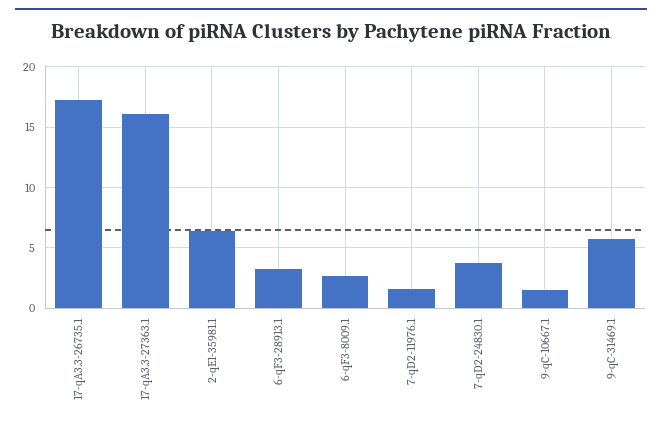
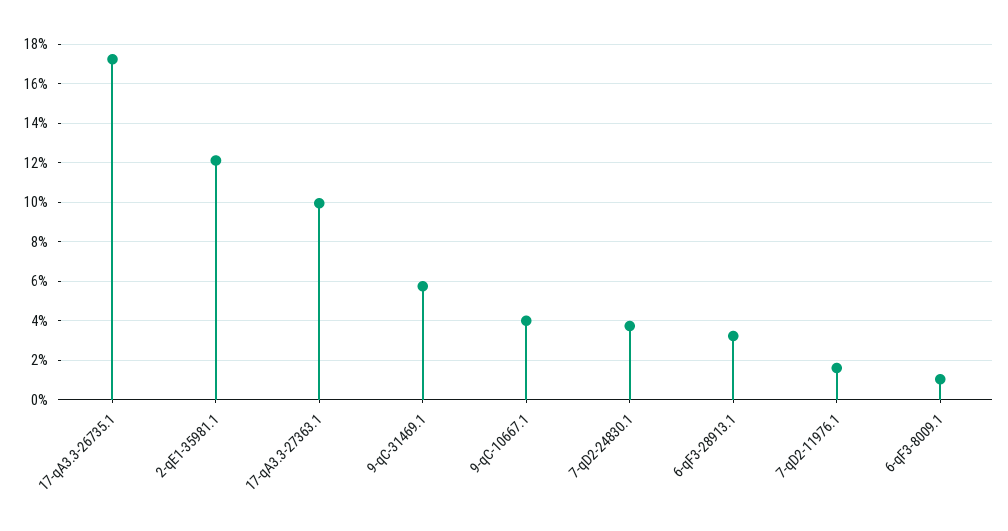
  {
    "17-qA3.3-26735.1": 17,
-   "17-qA3.3-27363.1": 16,
+   "17-qA3.3-27363.1": 10,
-   "2-qE1-35981.1": 6.5,
+   "2-qE1-35981.1": 12,
    "6-qF3-28913.1": 3,
-   "6-qF3-8009.1": 2.5,
+   "6-qF3-8009.1": 1,
    "7-qD2-11976.1": 1.5,
    "7-qD2-24830.1": 3.5,
-   "9-qC-10667.1": 1.5,
+   "9-qC-10667.1": 4,
    "9-qC-31469.1": 5.5
  }

